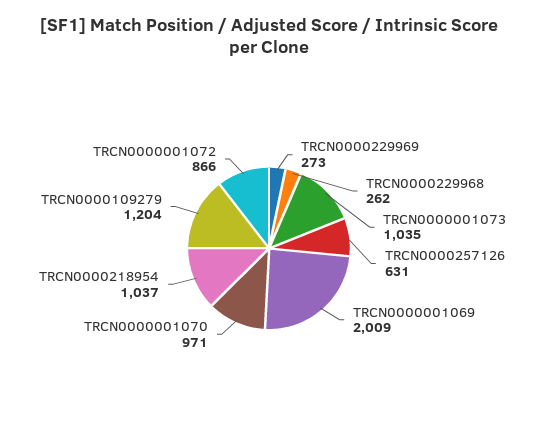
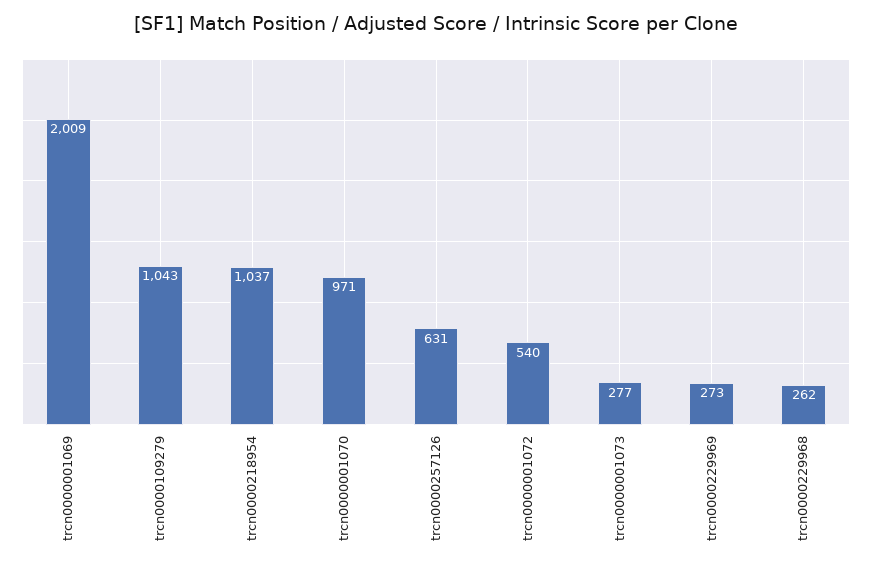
  {
    "TRCN0000229969": 273,
    "TRCN0000229968": 262,
-   "TRCN0000001073": 1035,
+   "TRCN0000001073": 277,
    "TRCN0000257126": 631,
    "TRCN0000001069": 2009,
    "TRCN0000001070": 971,
    "TRCN0000218954": 1037,
-   "TRCN0000109279": 1204,
+   "TRCN0000109279": 1043,
-   "TRCN0000001072": 866
+   "TRCN0000001072": 540
  }

